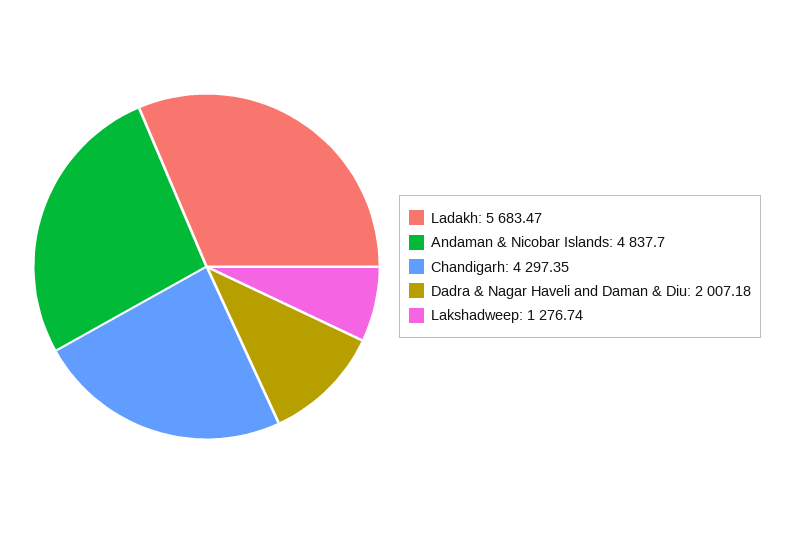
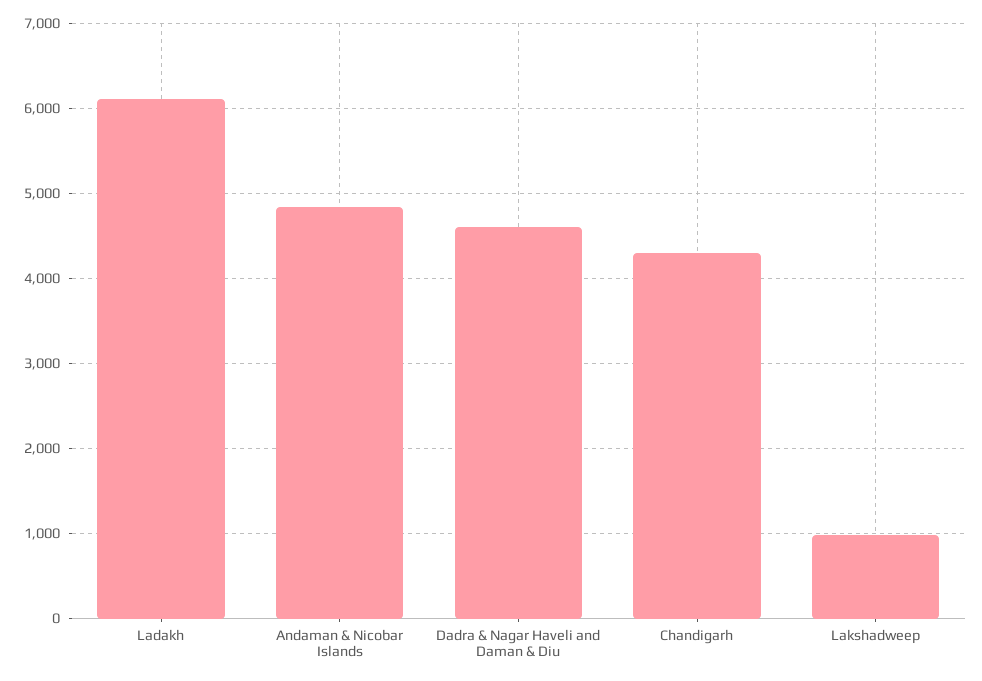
  {
-   "Ladakh": 5683.47,
+   "Ladakh": 6100,
    "Andaman & Nicobar Islands": 4837.7,
    "Chandigarh": 4297.35,
-   "Dadra & Nagar Haveli and Daman & Diu": 2007.18,
+   "Dadra & Nagar Haveli and Daman & Diu": 4600,
-   "Lakshadweep": 1276.74
+   "Lakshadweep": 1000
  }

